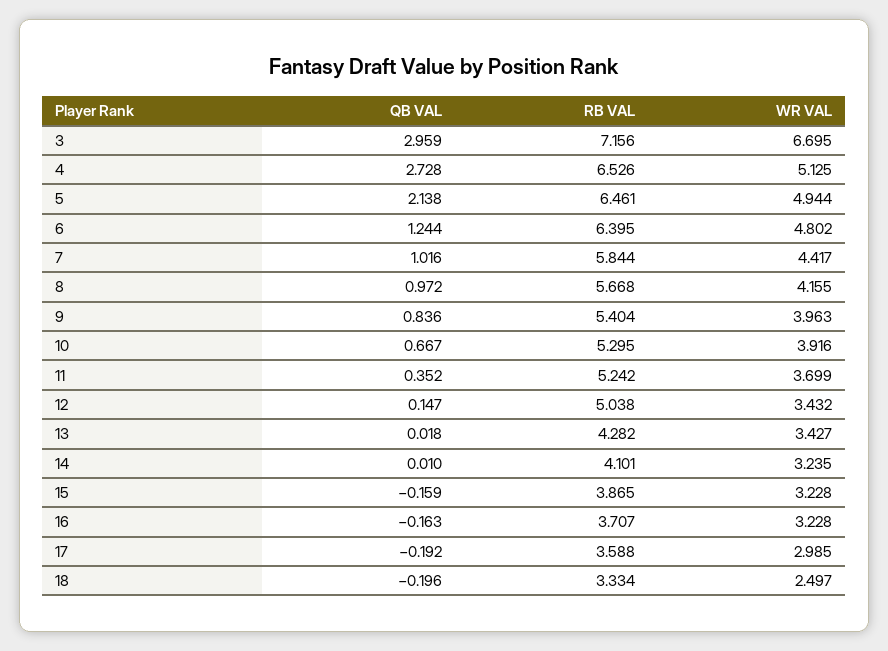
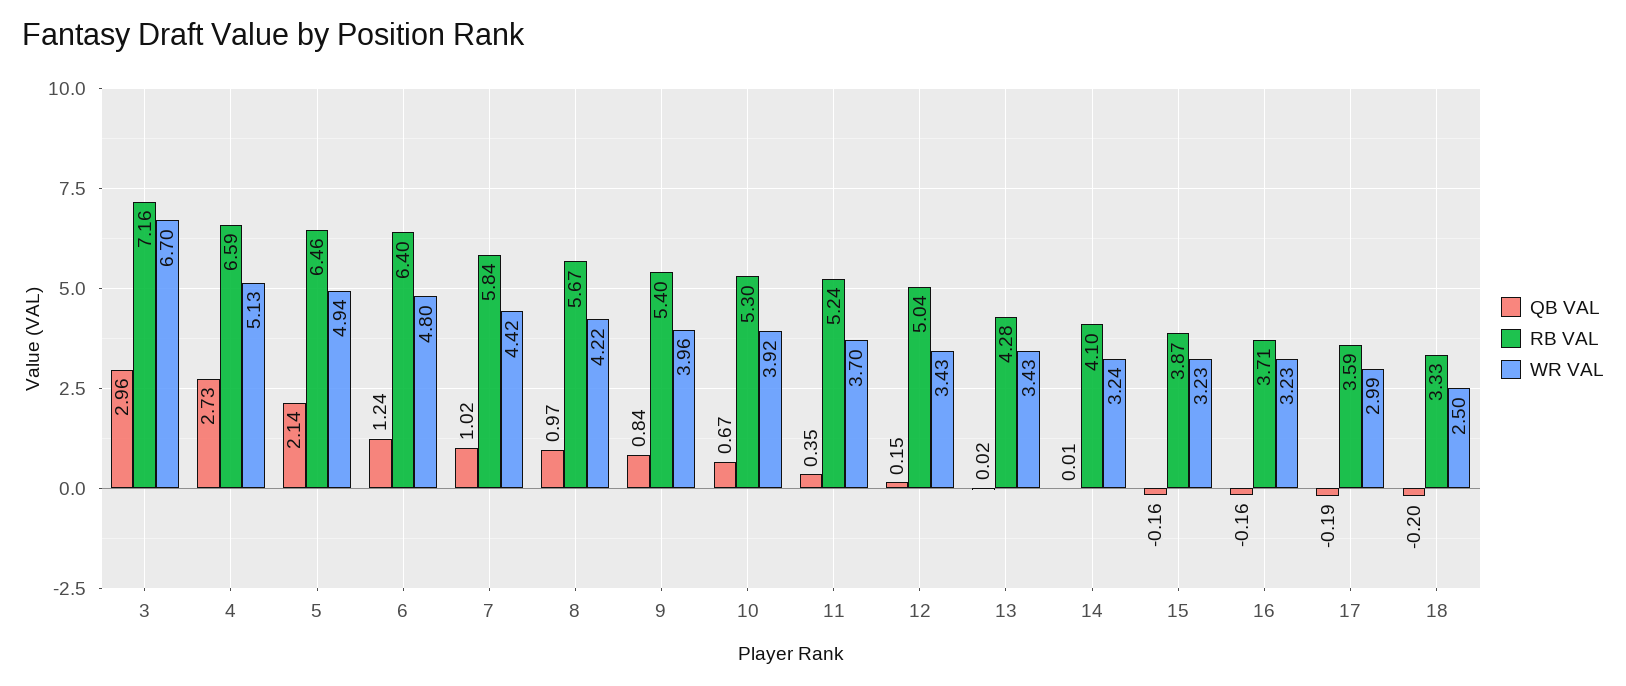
  {
    "QB VAL": {
      "3": 2.959,
      "4": 2.728,
      "5": 2.138,
      "6": 1.244,
      "7": 1.016,
      "8": 0.972,
      "9": 0.836,
      "10": 0.667,
      "11": 0.352,
      "12": 0.147,
      "13": 0.018,
      "14": 0.01,
      "15": -0.159,
      "16": -0.163,
      "17": -0.192,
      "18": -0.196
    },
    "RB VAL": {
      "3": 7.156,
-     "4": 6.526,
+     "4": 6.59,
      "5": 6.461,
      "6": 6.395,
      "7": 5.844,
      "8": 5.668,
      "9": 5.404,
      "10": 5.295,
      "11": 5.242,
      "12": 5.038,
      "13": 4.282,
      "14": 4.101,
      "15": 3.865,
      "16": 3.707,
      "17": 3.588,
      "18": 3.334
    },
    "WR VAL": {
      "3": 6.695,
      "4": 5.125,
      "5": 4.944,
      "6": 4.802,
      "7": 4.417,
-     "8": 4.155,
+     "8": 4.22,
      "9": 3.963,
      "10": 3.916,
      "11": 3.699,
      "12": 3.432,
      "13": 3.427,
      "14": 3.235,
      "15": 3.228,
      "16": 3.228,
      "17": 2.985,
      "18": 2.497
    }
  }

